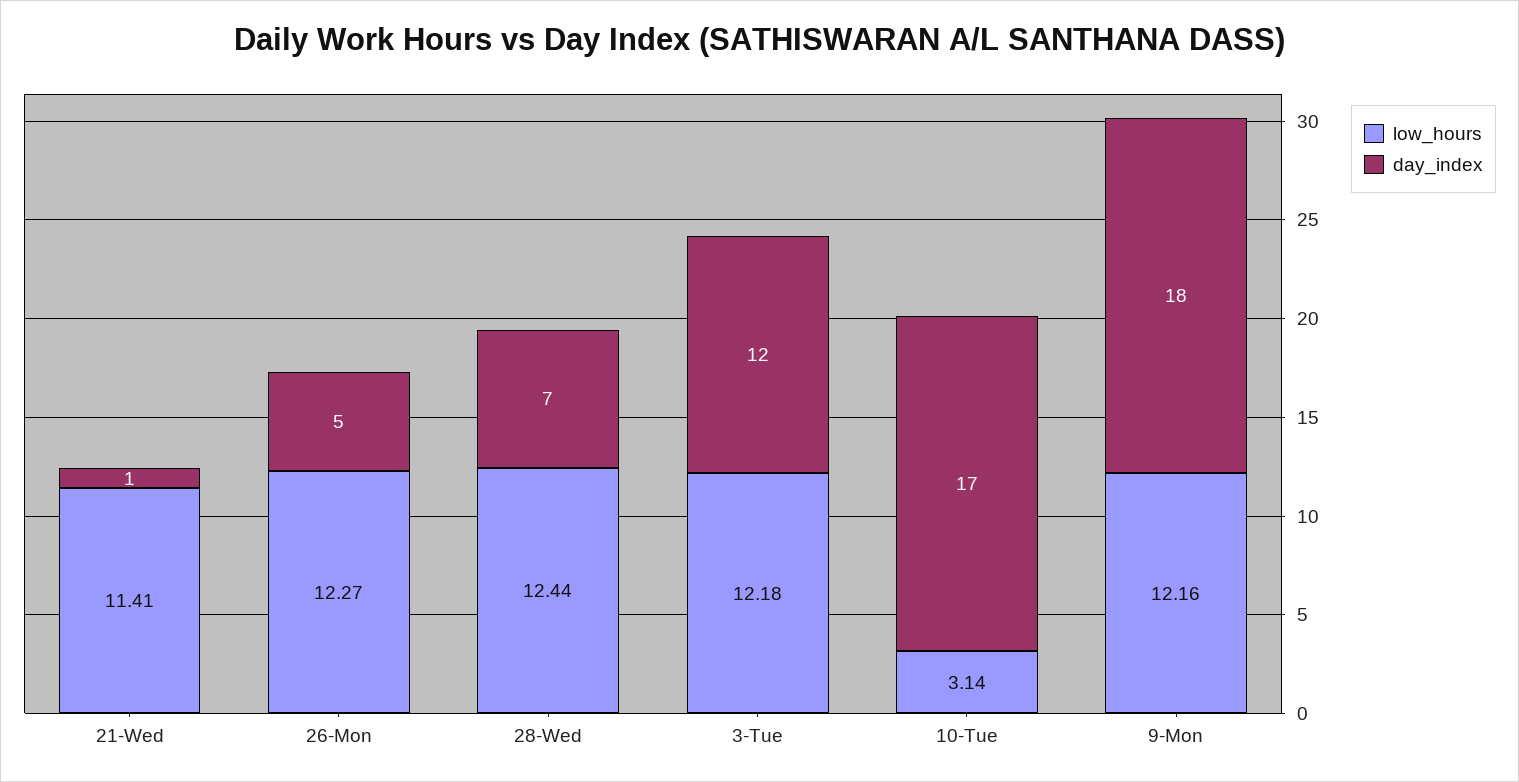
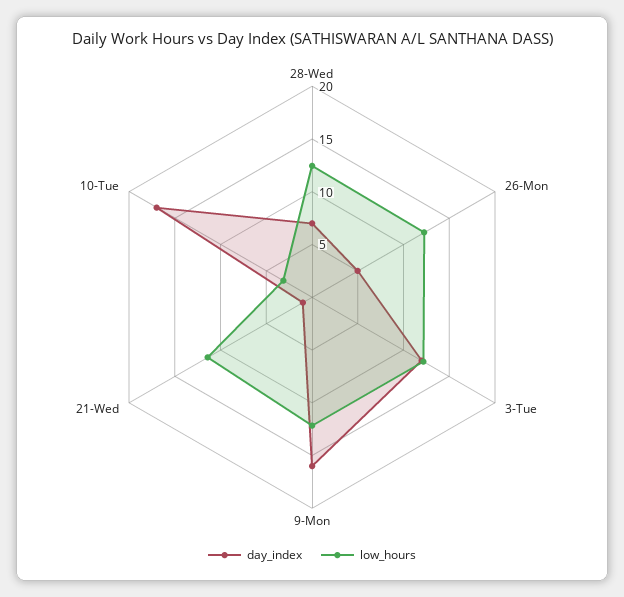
  {
    "low_hours": {
      "21-Wed": 11.41,
      "26-Mon": 12.27,
      "28-Wed": 12.44,
      "3-Tue": 12.18,
      "10-Tue": 3.14,
      "9-Mon": 12.16
    },
    "day_index": {
      "21-Wed": 1,
      "26-Mon": 5,
      "28-Wed": 7,
      "3-Tue": 12,
      "10-Tue": 17,
-     "9-Mon": 18
+     "9-Mon": 16
    }
  }

